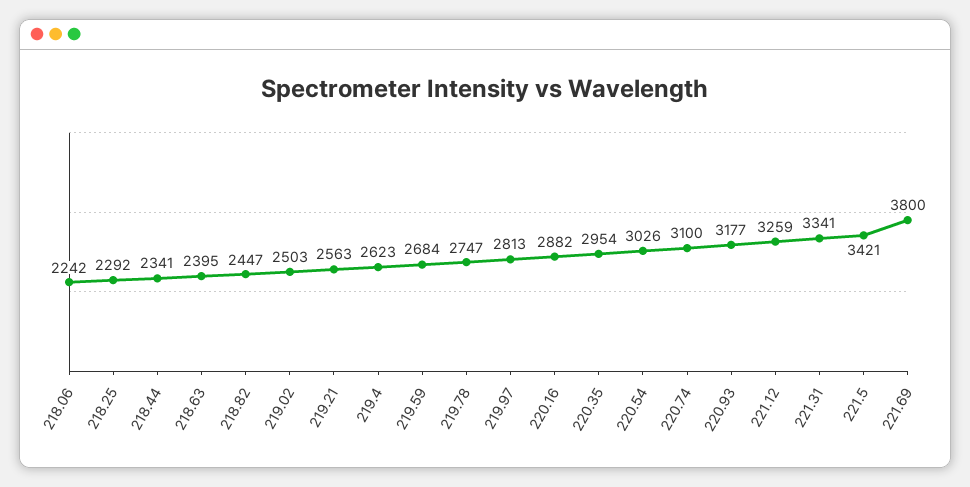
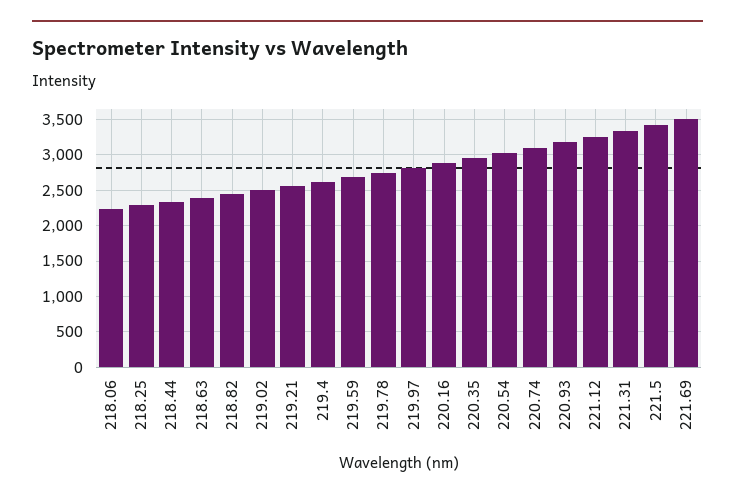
  {
    "218.06": 2242,
    "218.25": 2292,
    "218.44": 2341,
    "218.63": 2395,
    "218.82": 2447,
    "219.02": 2503,
    "219.21": 2563,
    "219.4": 2623,
    "219.59": 2684,
    "219.78": 2747,
    "219.97": 2813,
    "220.16": 2882,
    "220.35": 2954,
    "220.54": 3026,
    "220.74": 3100,
    "220.93": 3177,
    "221.12": 3259,
    "221.31": 3341,
    "221.5": 3421,
-   "221.69": 3800
+   "221.69": 3500
  }

